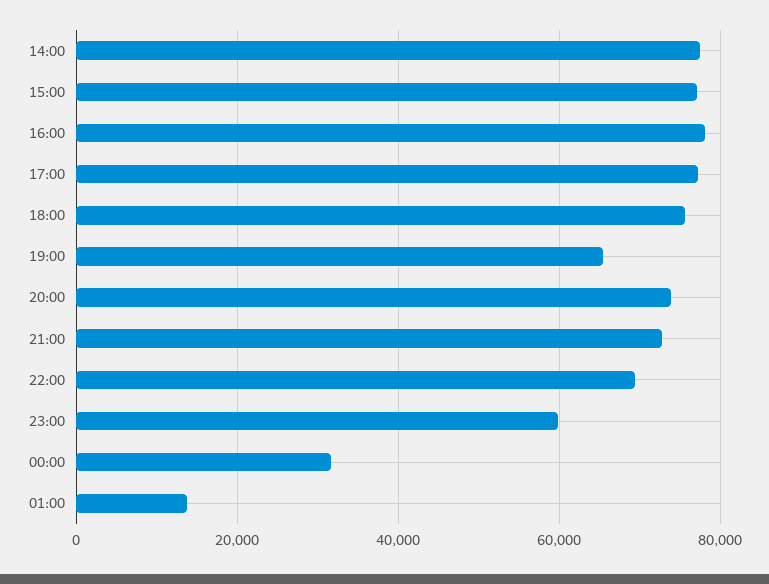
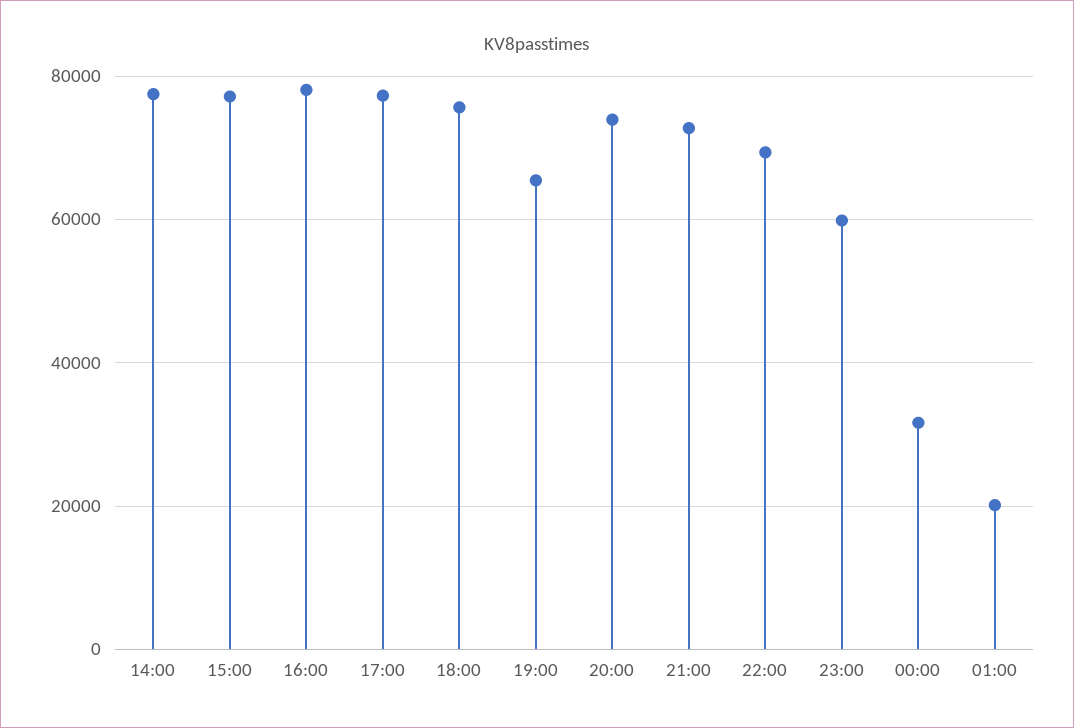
  {
    "14:00": 78000,
    "15:00": 78000,
    "16:00": 78000,
    "17:00": 78000,
    "18:00": 76000,
    "19:00": 66000,
    "20:00": 74000,
    "21:00": 72000,
    "22:00": 70000,
    "23:00": 60000,
    "00:00": 32000,
-   "01:00": 14000
+   "01:00": 20000
  }

